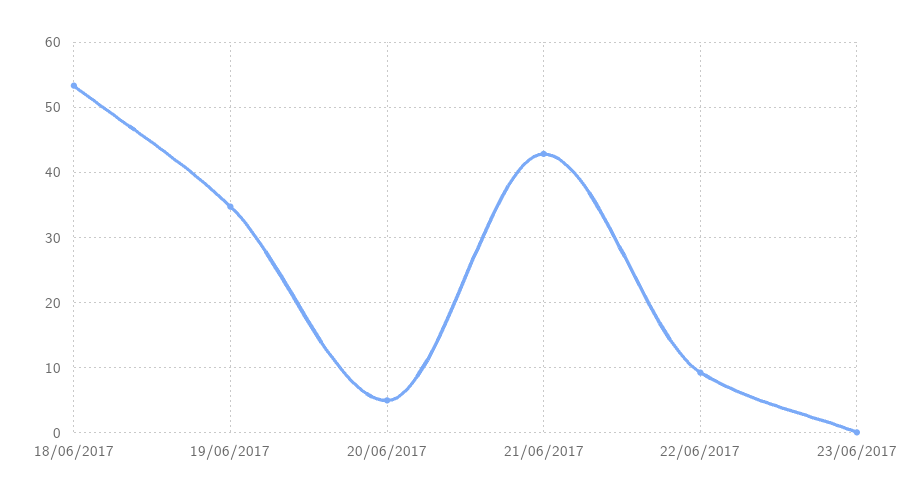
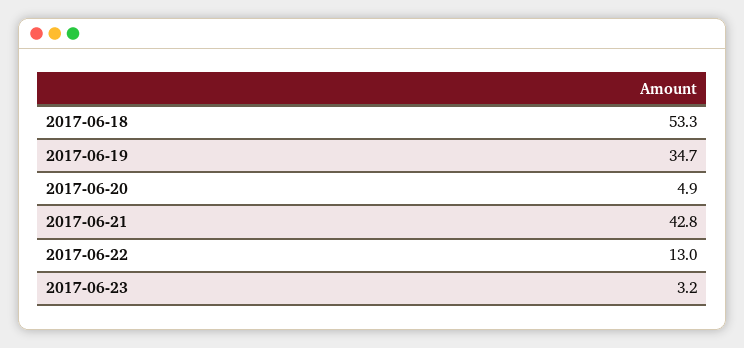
  {
    "18/06/2017": 53.3,
    "19/06/2017": 34.7,
    "20/06/2017": 4.9,
    "21/06/2017": 42.8,
-   "22/06/2017": 9,
+   "22/06/2017": 13,
-   "23/06/2017": 0
+   "23/06/2017": 3.2
  }

